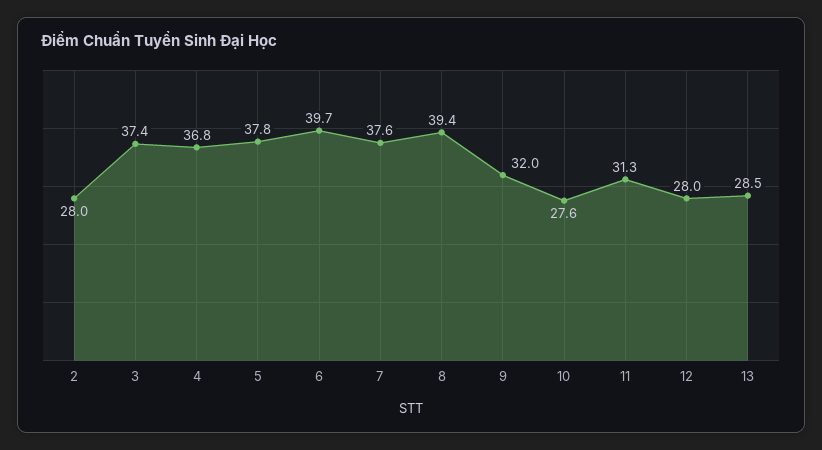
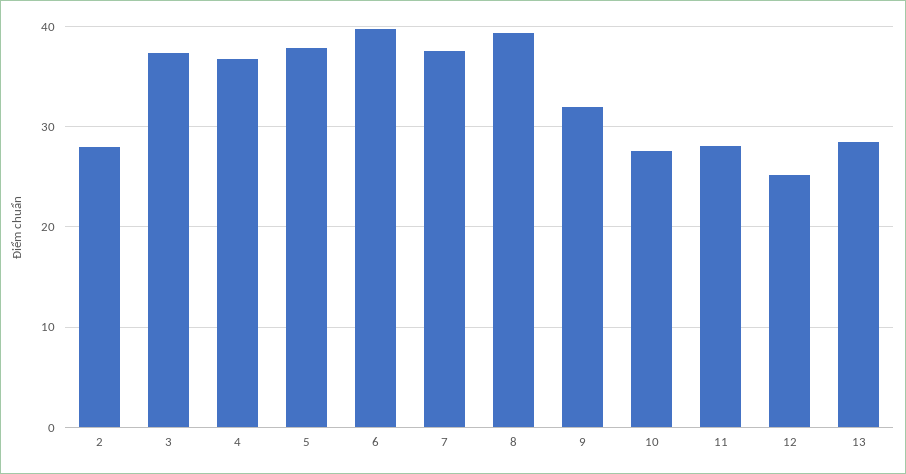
  {
    "2": 28,
    "3": 37.4,
    "4": 36.8,
    "5": 37.8,
    "6": 39.7,
    "7": 37.6,
    "8": 39.4,
    "9": 32,
    "10": 27.6,
-   "11": 31.3,
+   "11": 28,
-   "12": 28,
+   "12": 25,
    "13": 28.5
  }

